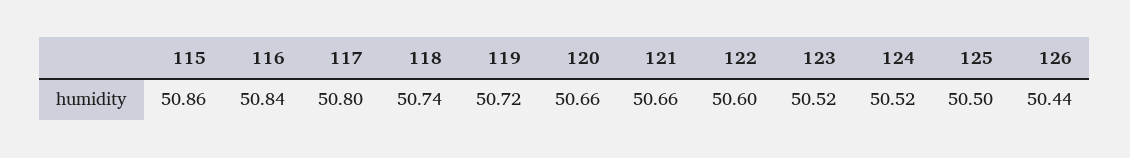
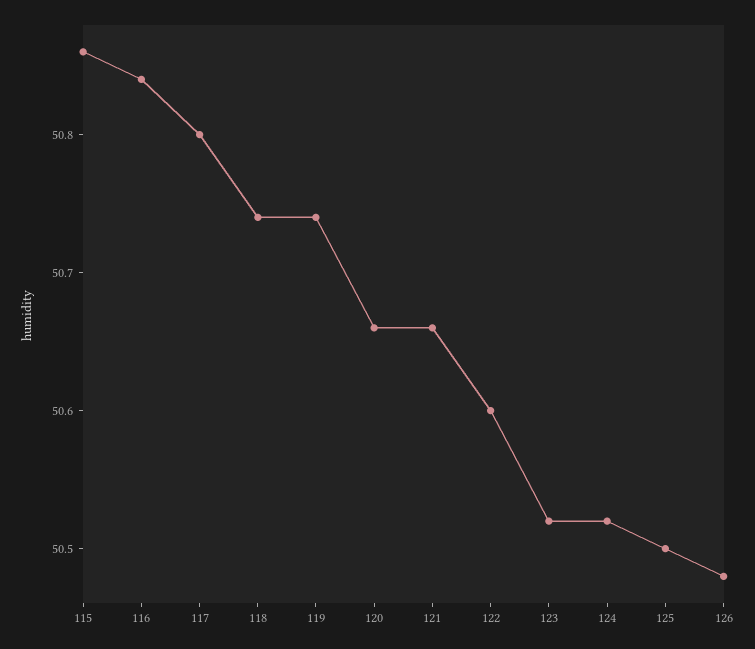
  {
    "115": 50.86,
    "116": 50.84,
    "117": 50.8,
    "118": 50.74,
-   "119": 50.72,
+   "119": 50.74,
    "120": 50.66,
    "121": 50.66,
    "122": 50.6,
    "123": 50.52,
    "124": 50.52,
    "125": 50.5,
-   "126": 50.44
+   "126": 50.48
  }

